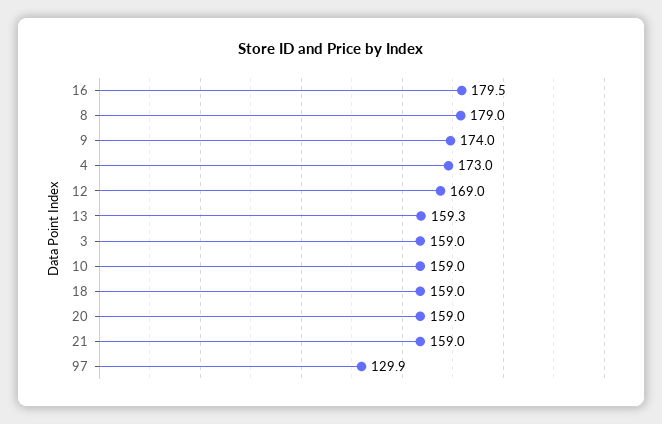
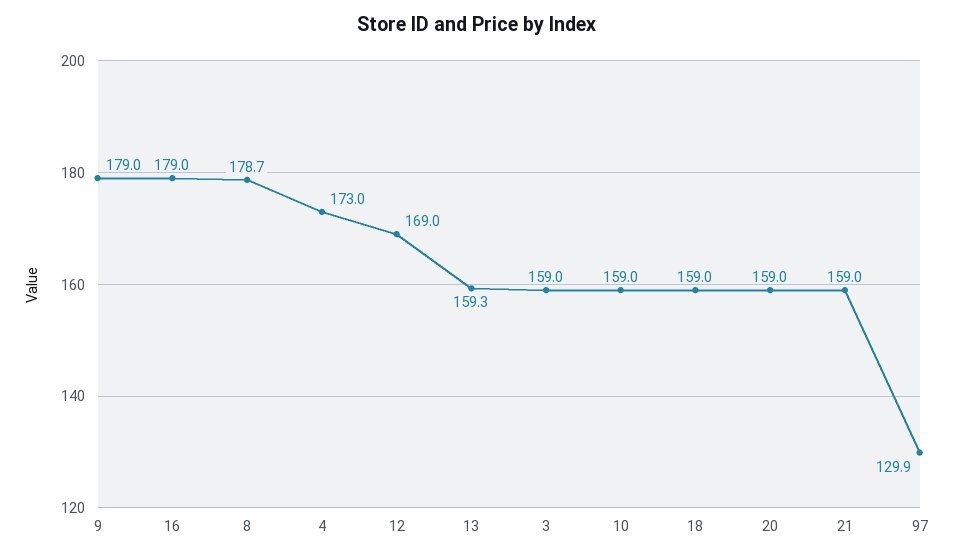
  {
-   "16": 179.5,
+   "16": 179,
-   "8": 179,
+   "8": 178.7,
-   "9": 174,
+   "9": 179,
    "4": 173,
    "12": 169,
    "13": 159.3,
    "3": 159,
    "10": 159,
    "18": 159,
    "20": 159,
    "21": 159,
    "97": 129.9
  }

